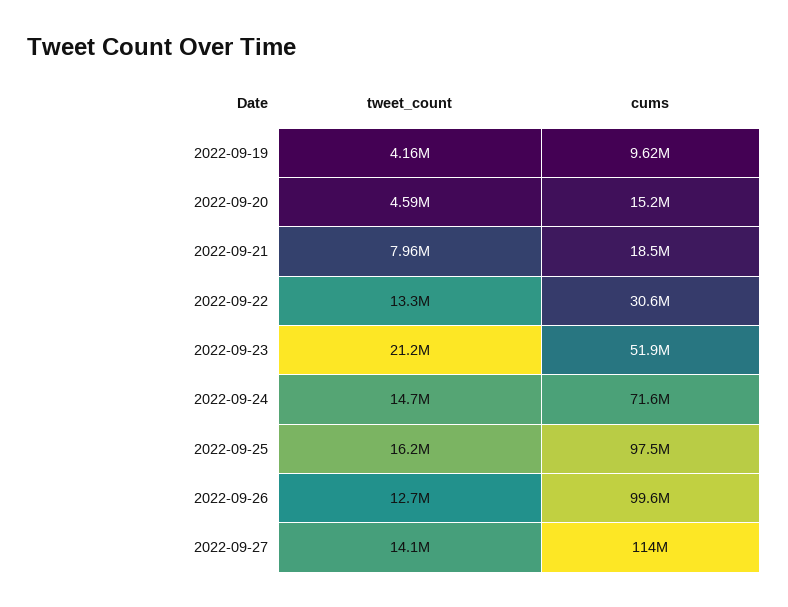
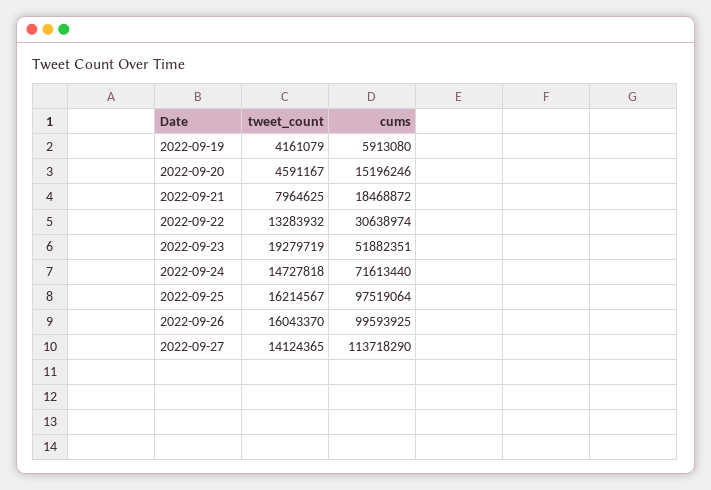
  {
    "tweet_count": {
      "2022-09-19": 4161079,
      "2022-09-20": 4591167,
      "2022-09-21": 7964625,
      "2022-09-22": 13283932,
-     "2022-09-23": 21200000,
+     "2022-09-23": 19279719,
      "2022-09-24": 14727818,
      "2022-09-25": 16214567,
-     "2022-09-26": 12700000,
+     "2022-09-26": 16043370,
      "2022-09-27": 14124365
    },
    "cums": {
-     "2022-09-19": 9620000,
+     "2022-09-19": 5913080,
      "2022-09-20": 15196246,
      "2022-09-21": 18468872,
      "2022-09-22": 30638974,
      "2022-09-23": 51882351,
      "2022-09-24": 71613440,
      "2022-09-25": 97519064,
      "2022-09-26": 99593925,
      "2022-09-27": 113718290
    }
  }

